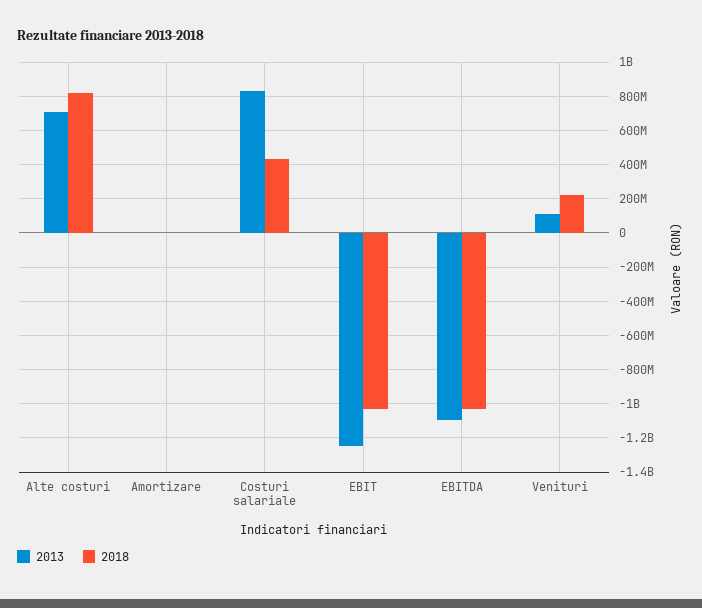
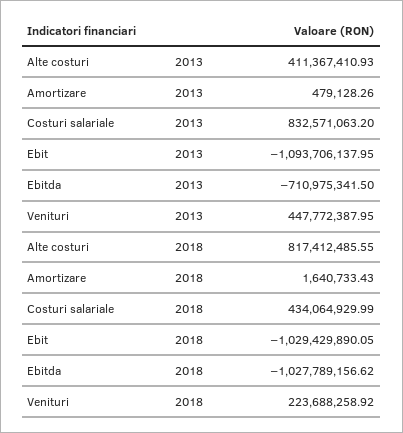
  {
    "2013": {
-     "Alte costuri": 700000000,
+     "Alte costuri": 411367410.93,
      "Amortizare": 479128.26,
      "Costuri salariale": 832571063.2,
-     "EBIT": -1250000000,
+     "EBIT": -1093706137.95,
-     "EBITDA": -1100000000,
+     "EBITDA": -710975341.5,
-     "Venituri": 100000000
+     "Venituri": 447772387.95
    },
    "2018": {
      "Alte costuri": 817412485.55,
      "Amortizare": 1640733.43,
      "Costuri salariale": 434064929.99,
      "EBIT": -1029429890.05,
      "EBITDA": -1027789156.62,
      "Venituri": 223688258.92
    }
  }

